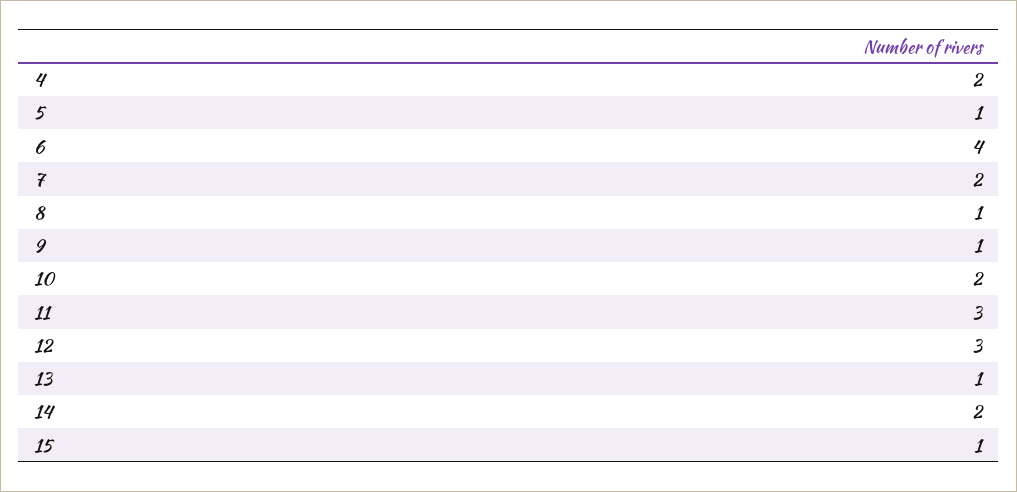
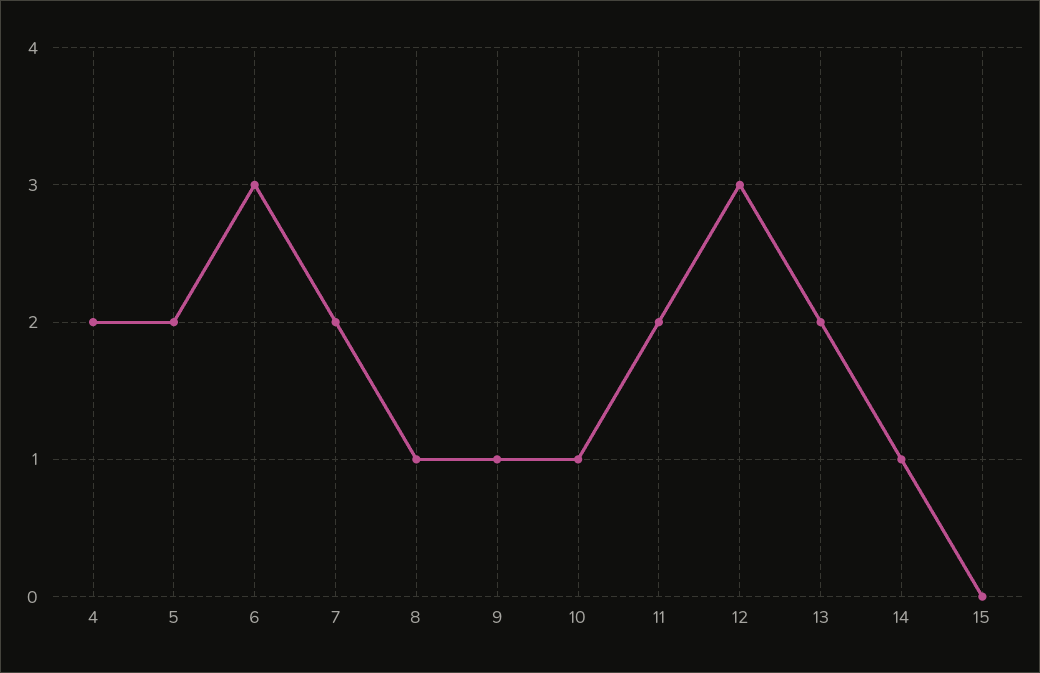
  {
    "4": 2,
-   "5": 1,
+   "5": 2,
-   "6": 4,
+   "6": 3,
    "7": 2,
    "8": 1,
    "9": 1,
-   "10": 2,
+   "10": 1,
-   "11": 3,
+   "11": 2,
    "12": 3,
-   "13": 1,
+   "13": 2,
-   "14": 2,
+   "14": 1,
-   "15": 1
+   "15": 0
  }

